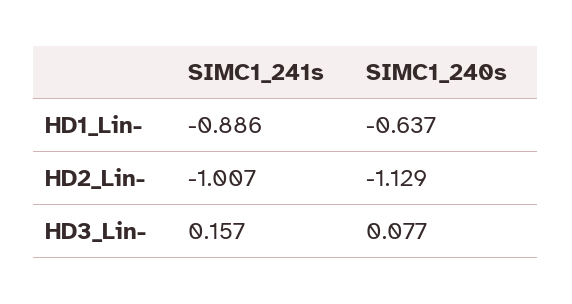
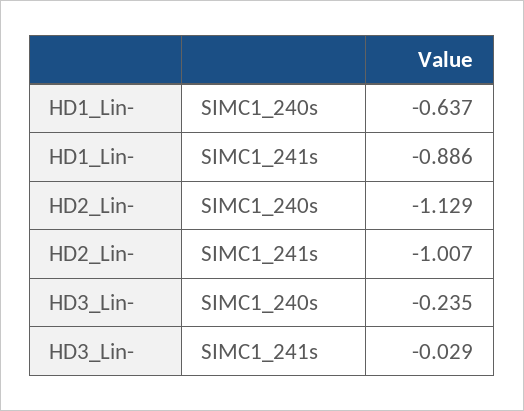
  {
    "SIMC1_241s": {
      "HD1_Lin-": -0.886,
      "HD2_Lin-": -1.007,
-     "HD3_Lin-": 0.157
+     "HD3_Lin-": -0.029
    },
    "SIMC1_240s": {
      "HD1_Lin-": -0.637,
      "HD2_Lin-": -1.129,
-     "HD3_Lin-": 0.077
+     "HD3_Lin-": -0.235
    }
  }

